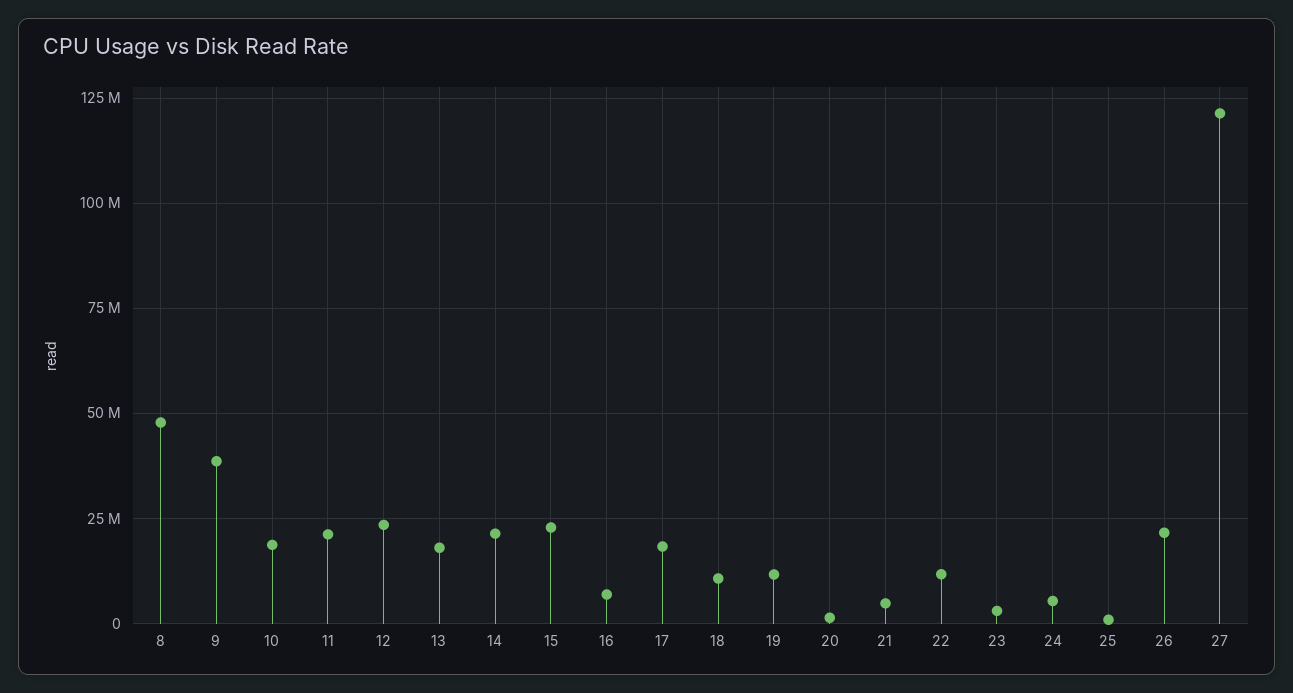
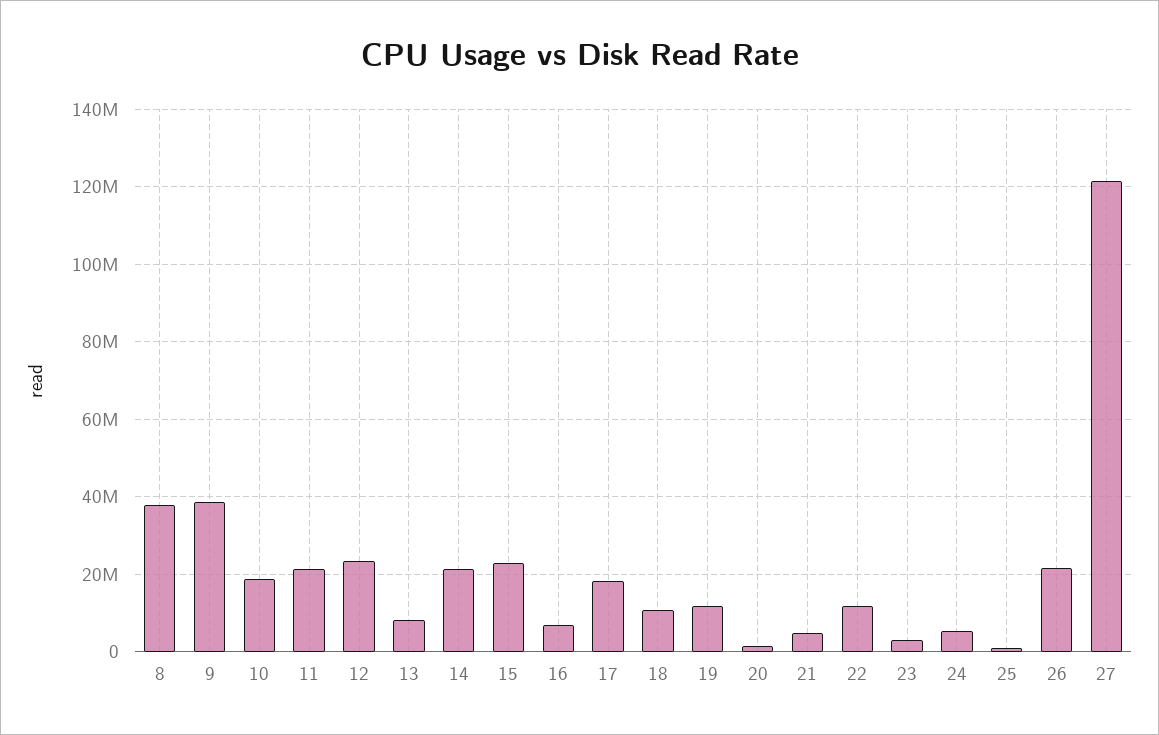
  {
-   "8": 47500000,
+   "8": 38000000,
    "9": 38000000,
    "10": 18000000,
    "11": 22000000,
    "12": 24000000,
-   "13": 17500000,
+   "13": 8000000,
    "14": 22000000,
    "15": 22000000,
    "16": 6000000,
    "17": 18000000,
    "18": 10000000,
    "19": 12000000,
    "20": 2000000,
    "21": 4000000,
    "22": 12000000,
    "23": 4000000,
    "24": 6000000,
    "25": 0,
    "26": 22000000,
    "27": 122000000
  }

